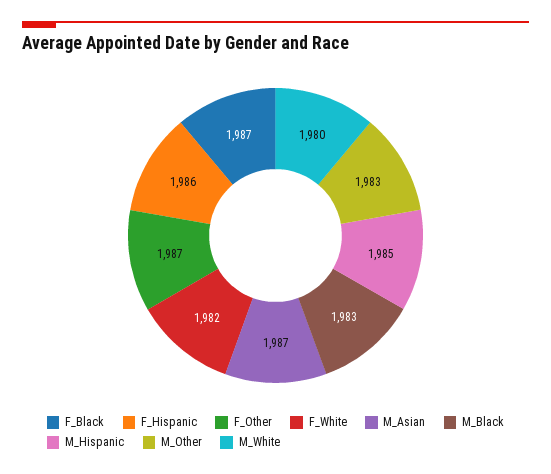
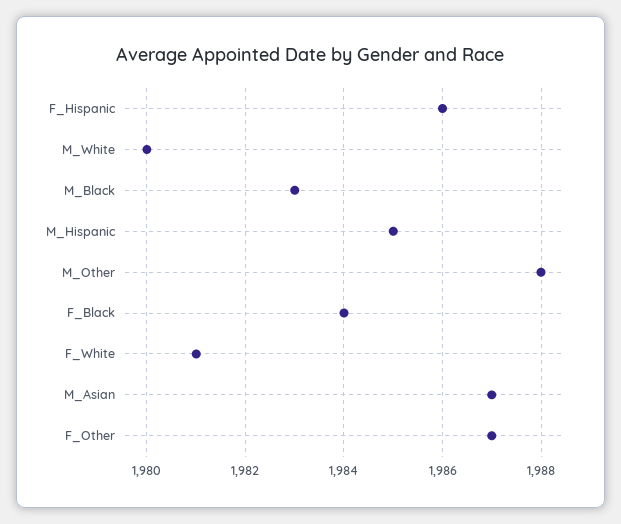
  {
-   "F_Black": 1987,
+   "F_Black": 1984,
    "F_Hispanic": 1986,
    "F_Other": 1987,
-   "F_White": 1982,
+   "F_White": 1981,
    "M_Asian": 1987,
    "M_Black": 1983,
    "M_Hispanic": 1985,
-   "M_Other": 1983,
+   "M_Other": 1988,
    "M_White": 1980
  }

